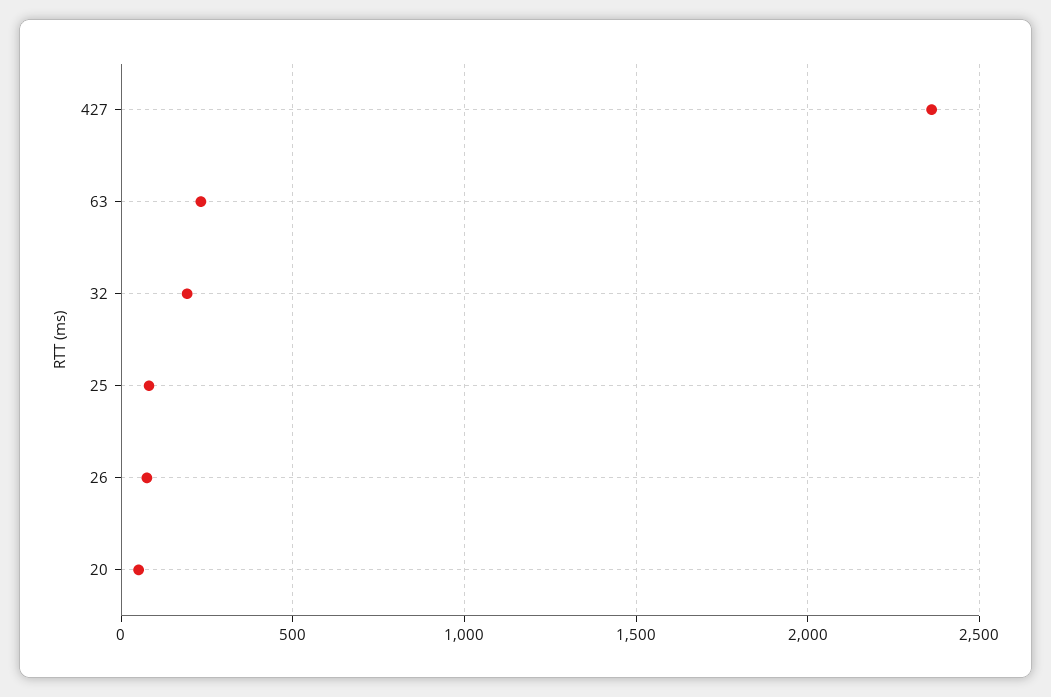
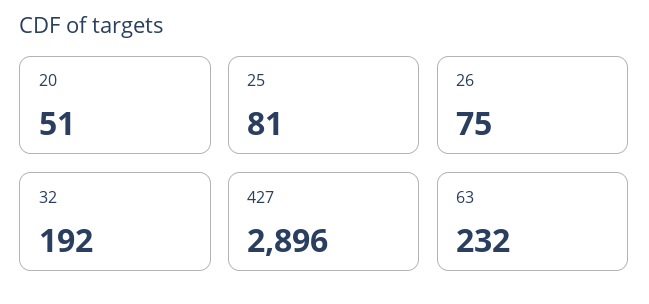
  {
-   "427": 2350,
+   "427": 2896,
    "63": 232,
    "32": 192,
    "25": 81,
    "26": 75,
    "20": 51
  }

